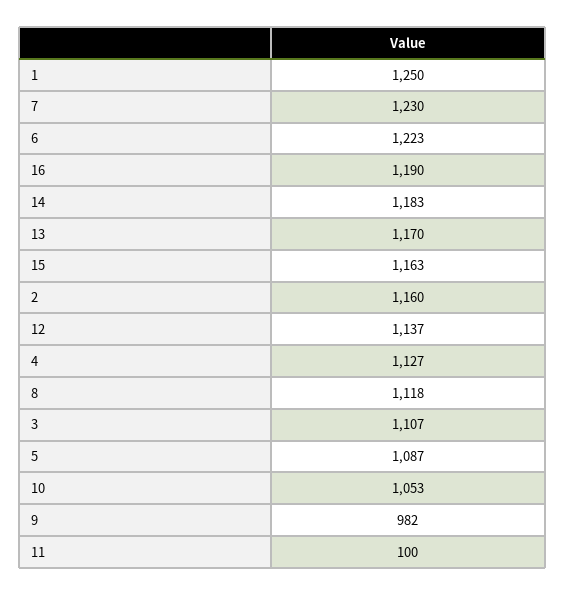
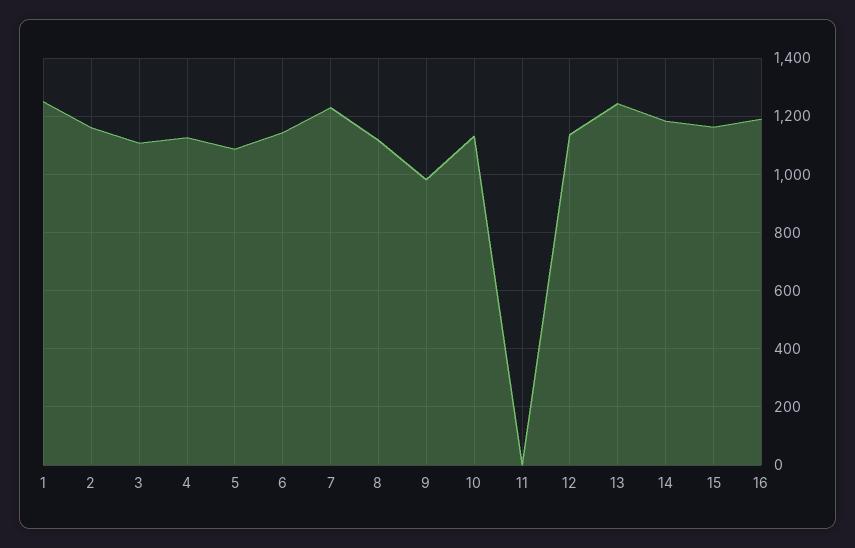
  {
    "1": 1250,
    "7": 1230,
-   "6": 1223,
+   "6": 1150,
    "16": 1190,
    "14": 1183,
-   "13": 1170,
+   "13": 1250,
    "15": 1163,
    "2": 1160,
    "12": 1137,
    "4": 1127,
    "8": 1118,
    "3": 1107,
    "5": 1087,
-   "10": 1053,
+   "10": 1125,
    "9": 982,
-   "11": 100
+   "11": 0
  }

